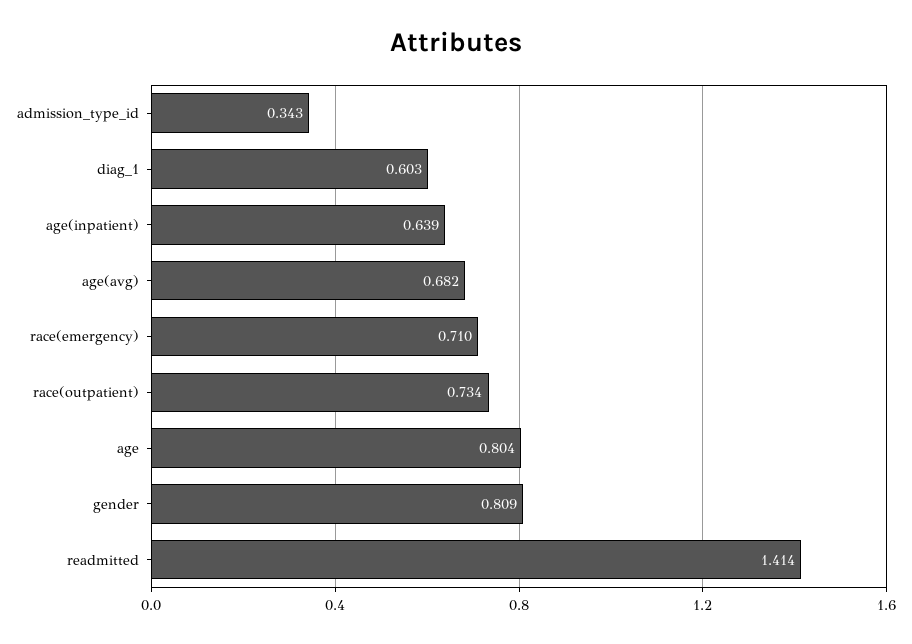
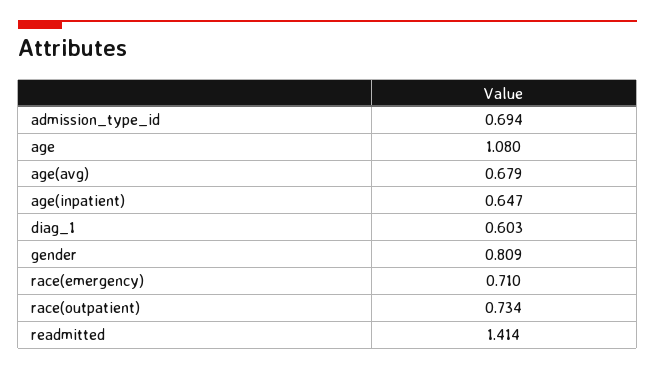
  {
-   "admission_type_id": 0.343,
+   "admission_type_id": 0.694,
    "diag_1": 0.603,
-   "age(inpatient)": 0.639,
+   "age(inpatient)": 0.647,
-   "age(avg)": 0.682,
+   "age(avg)": 0.679,
    "race(emergency)": 0.71,
    "race(outpatient)": 0.734,
-   "age": 0.804,
+   "age": 1.08,
    "gender": 0.809,
    "readmitted": 1.414
  }

